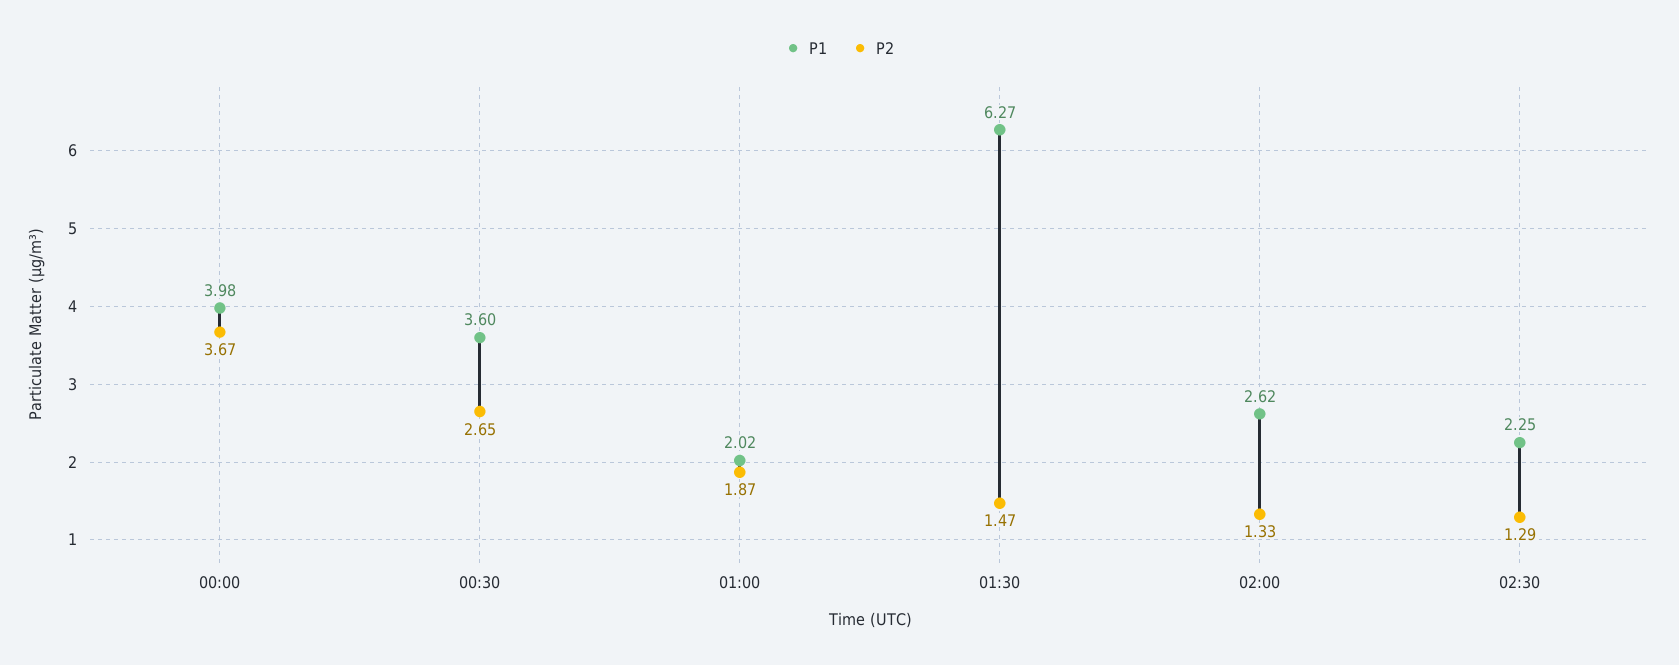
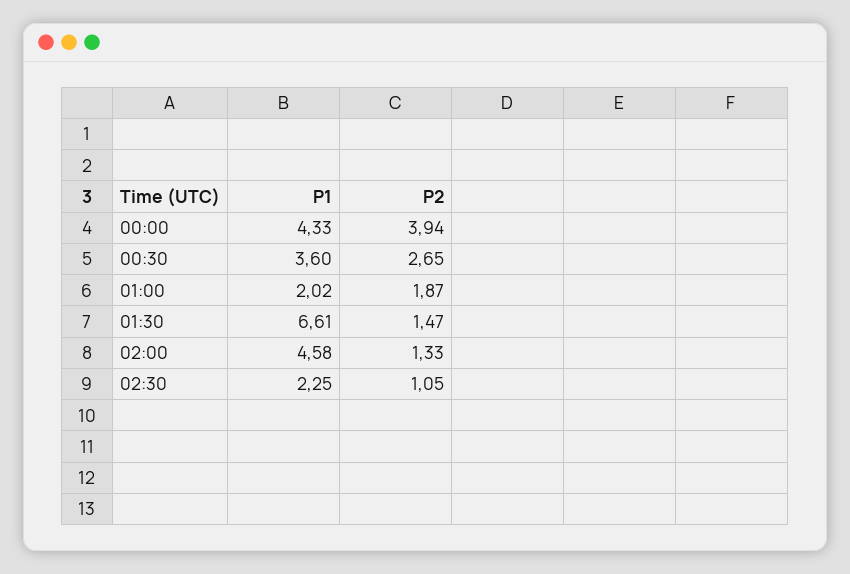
  {
    "P1": {
-     "00:00": 3.98,
+     "00:00": 4.33,
      "00:30": 3.6,
      "01:00": 2.02,
-     "01:30": 6.27,
+     "01:30": 6.61,
-     "02:00": 2.62,
+     "02:00": 4.58,
      "02:30": 2.25
    },
    "P2": {
-     "00:00": 3.67,
+     "00:00": 3.94,
      "00:30": 2.65,
      "01:00": 1.87,
      "01:30": 1.47,
      "02:00": 1.33,
-     "02:30": 1.29
+     "02:30": 1.05
    }
  }

